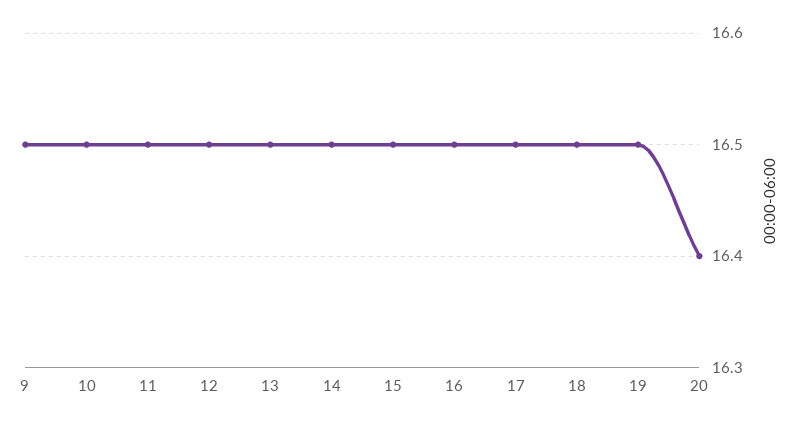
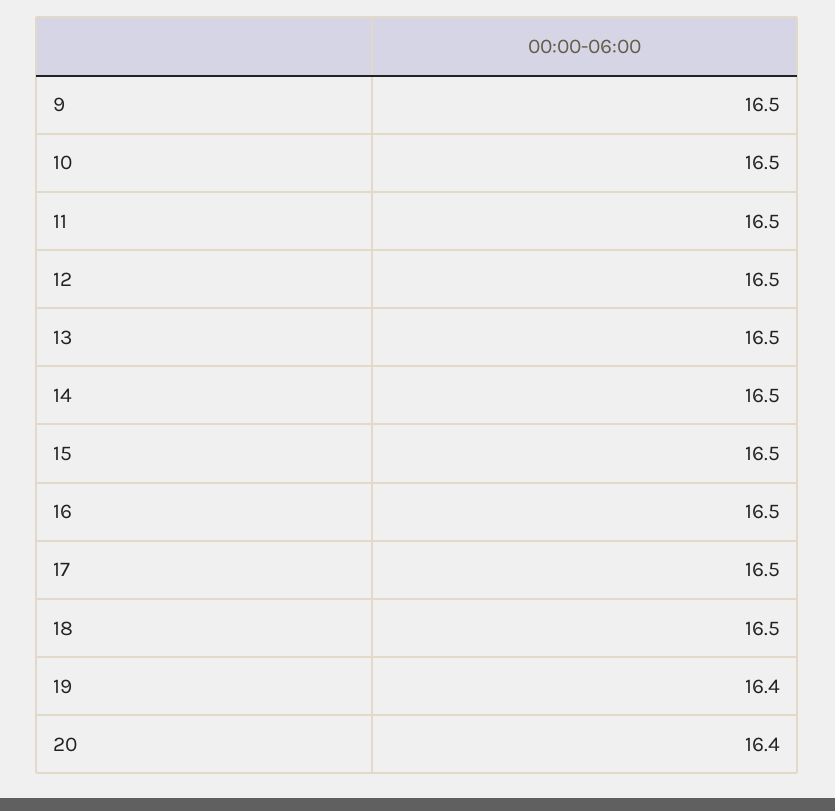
  {
    "9": 16.5,
    "10": 16.5,
    "11": 16.5,
    "12": 16.5,
    "13": 16.5,
    "14": 16.5,
    "15": 16.5,
    "16": 16.5,
    "17": 16.5,
    "18": 16.5,
-   "19": 16.5,
+   "19": 16.4,
    "20": 16.4
  }

